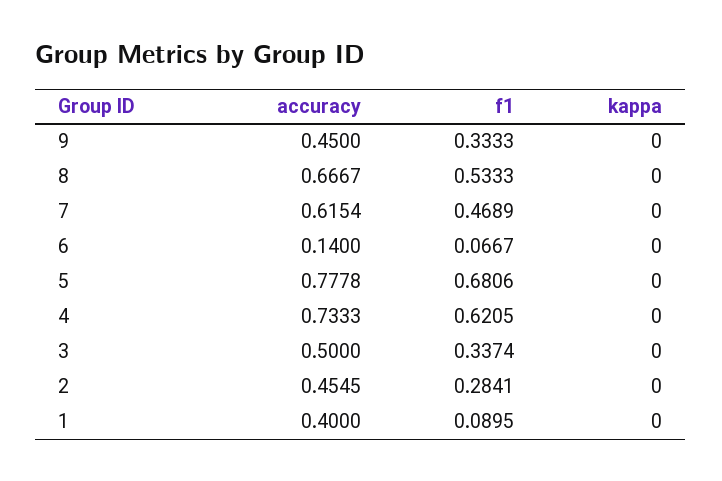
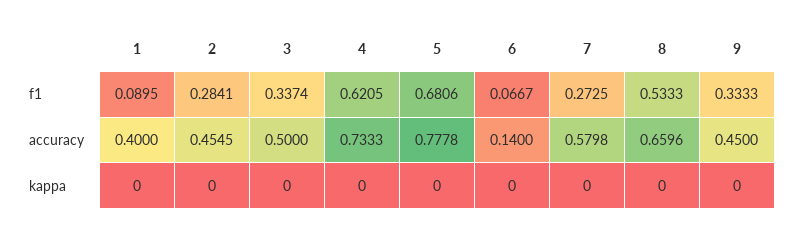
  {
    "accuracy": {
      "9": 0.45,
-     "8": 0.6667,
+     "8": 0.6596,
-     "7": 0.6154,
+     "7": 0.5798,
      "6": 0.14,
      "5": 0.7778,
      "4": 0.7333,
      "3": 0.5,
      "2": 0.4545,
      "1": 0.4
    },
    "f1": {
      "9": 0.3333,
      "8": 0.5333,
-     "7": 0.4689,
+     "7": 0.2725,
      "6": 0.0667,
      "5": 0.6806,
      "4": 0.6205,
      "3": 0.3374,
      "2": 0.2841,
      "1": 0.0895
    },
    "kappa": {
      "9": 0,
      "8": 0,
      "7": 0,
      "6": 0,
      "5": 0,
      "4": 0,
      "3": 0,
      "2": 0,
      "1": 0
    }
  }

